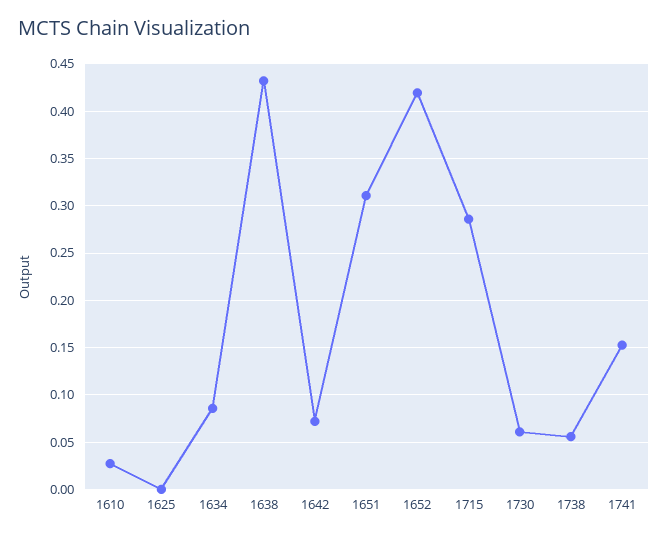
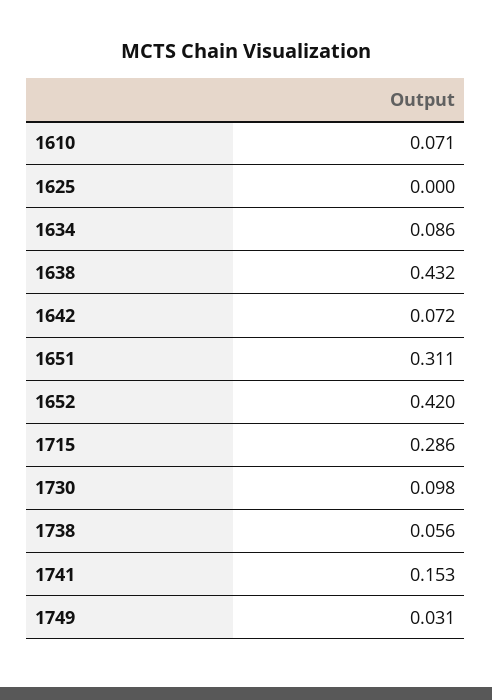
  {
-   "1610": 0.03,
+   "1610": 0.071,
    "1625": 0,
    "1634": 0.086,
    "1638": 0.432,
    "1642": 0.072,
    "1651": 0.311,
    "1652": 0.42,
    "1715": 0.286,
-   "1730": 0.06,
+   "1730": 0.098,
    "1738": 0.056,
-   "1741": 0.153
+   "1741": 0.153,
+   "1749": 0.031
  }

